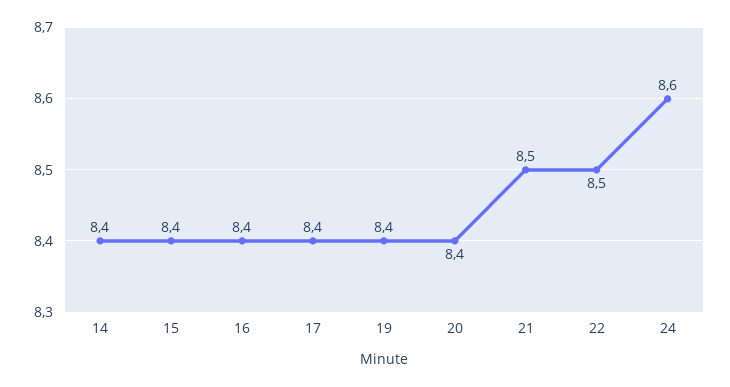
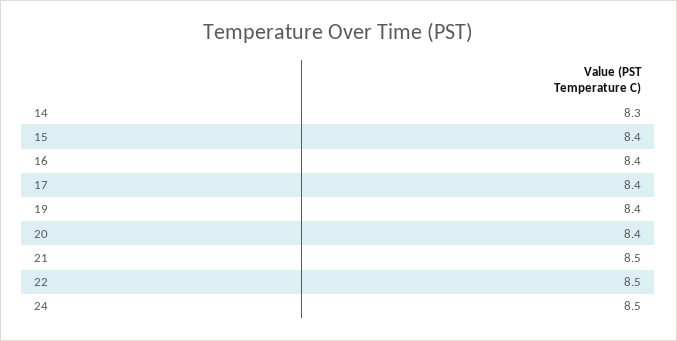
  {
-   "14": 8.4,
+   "14": 8.3,
    "15": 8.4,
    "16": 8.4,
    "17": 8.4,
    "19": 8.4,
    "20": 8.4,
    "21": 8.5,
    "22": 8.5,
-   "24": 8.6
+   "24": 8.5
  }

